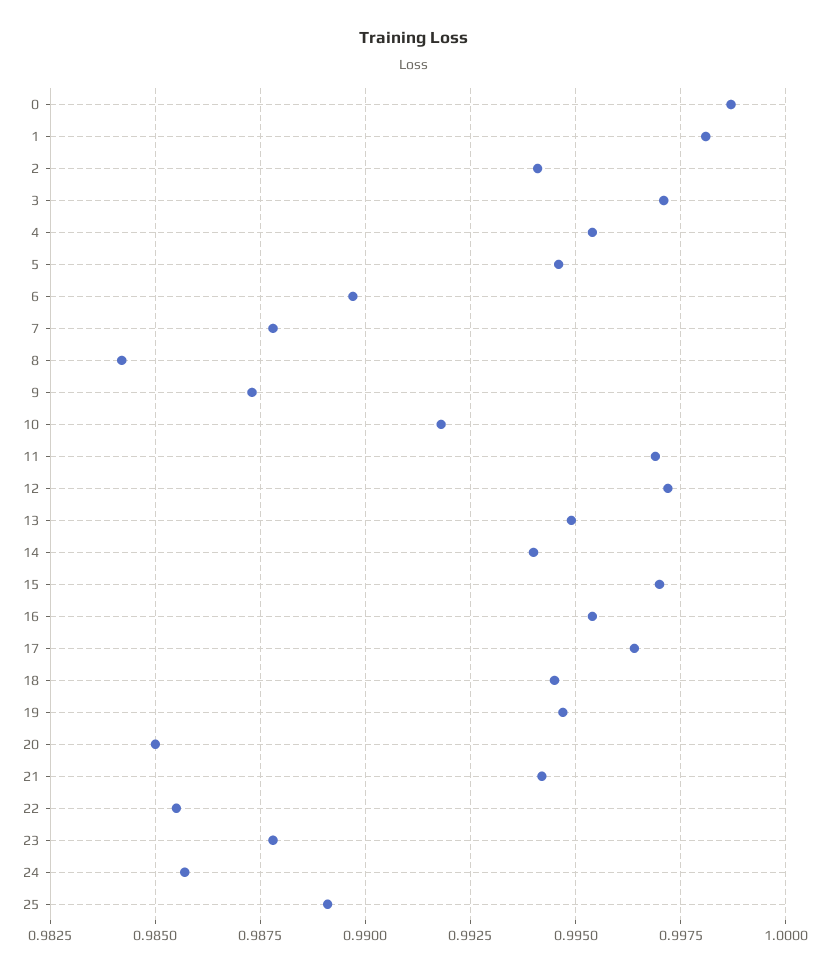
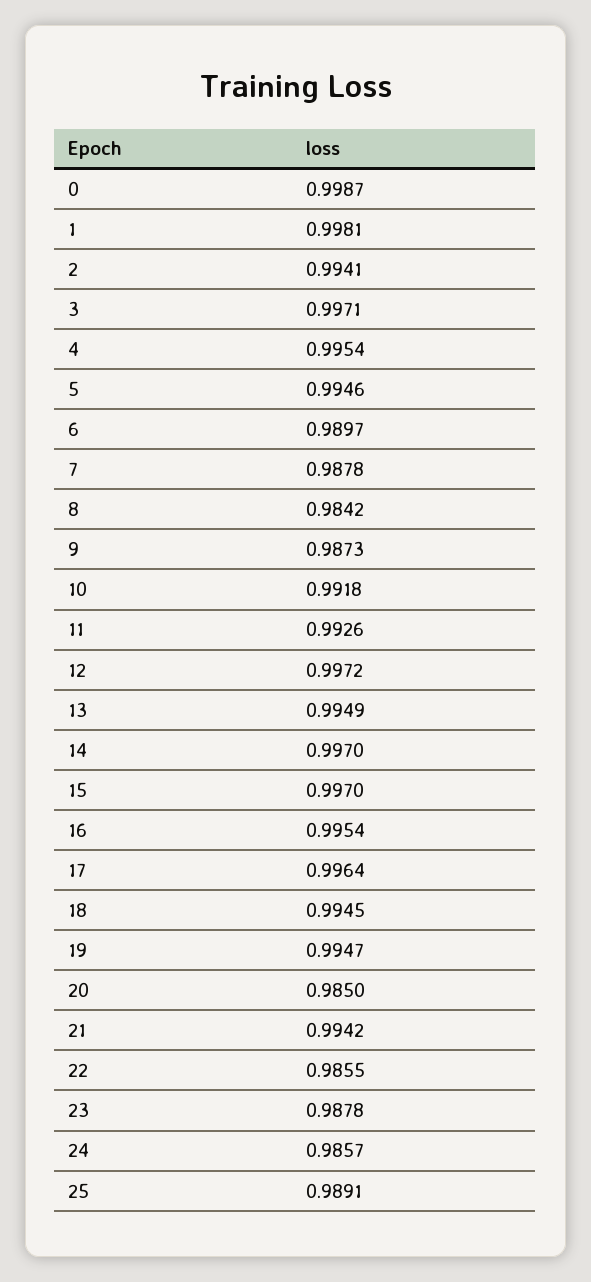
  {
    "0": 0.9987,
    "1": 0.9981,
    "2": 0.9941,
    "3": 0.9971,
    "4": 0.9954,
    "5": 0.9946,
    "6": 0.9897,
    "7": 0.9878,
    "8": 0.9842,
    "9": 0.9873,
    "10": 0.9918,
-   "11": 0.997,
+   "11": 0.9926,
    "12": 0.9972,
    "13": 0.9949,
-   "14": 0.994,
+   "14": 0.997,
    "15": 0.997,
    "16": 0.9954,
    "17": 0.9964,
    "18": 0.9945,
    "19": 0.9947,
    "20": 0.985,
    "21": 0.9942,
    "22": 0.9855,
    "23": 0.9878,
    "24": 0.9857,
    "25": 0.9891
  }

